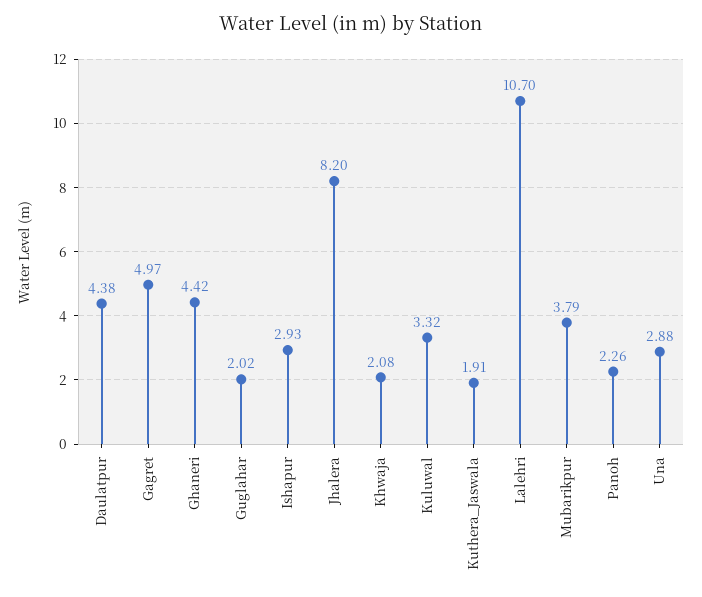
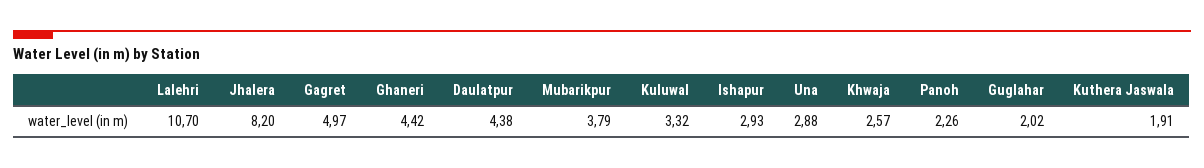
  {
    "Daulatpur": 4.38,
    "Gagret": 4.97,
    "Ghaneri": 4.42,
    "Guglahar": 2.02,
    "Ishapur": 2.93,
    "Jhalera": 8.2,
-   "Khwaja": 2.08,
+   "Khwaja": 2.57,
    "Kuluwal": 3.32,
    "Kuthera_Jaswala": 1.91,
    "Lalehri": 10.7,
    "Mubarikpur": 3.79,
    "Panoh": 2.26,
    "Una": 2.88
  }

